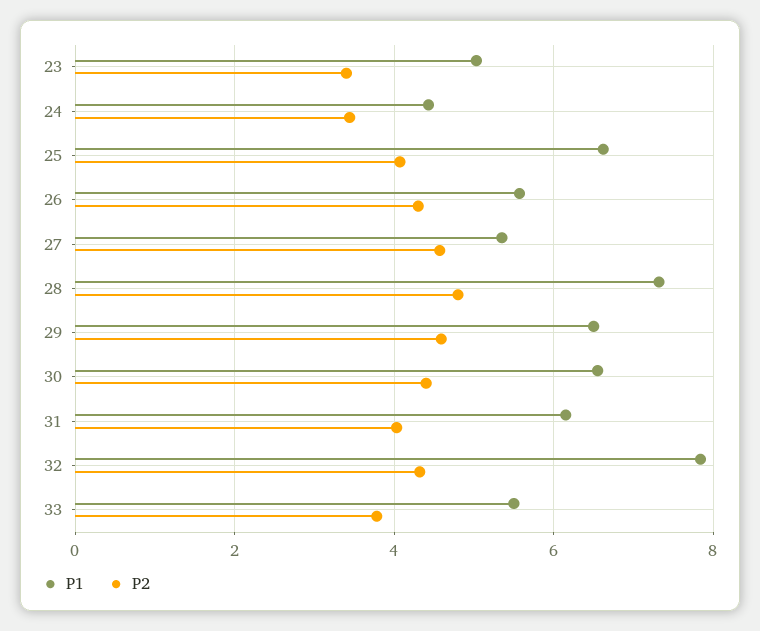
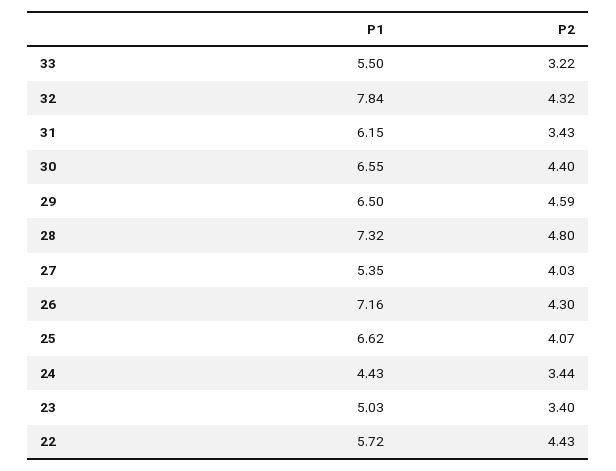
  {
    "P1": {
      "23": 5.03,
      "24": 4.43,
      "25": 6.62,
-     "26": 5.6,
+     "26": 7.16,
      "27": 5.35,
      "28": 7.32,
      "29": 6.5,
      "30": 6.55,
      "31": 6.15,
      "32": 7.84,
-     "33": 5.5
+     "33": 5.5,
+     "22": 5.72
    },
    "P2": {
      "23": 3.4,
      "24": 3.44,
      "25": 4.07,
      "26": 4.3,
-     "27": 4.6,
+     "27": 4.03,
      "28": 4.8,
      "29": 4.59,
      "30": 4.4,
-     "31": 4,
+     "31": 3.43,
      "32": 4.32,
-     "33": 3.8
+     "33": 3.22,
+     "22": 4.43
    }
  }

